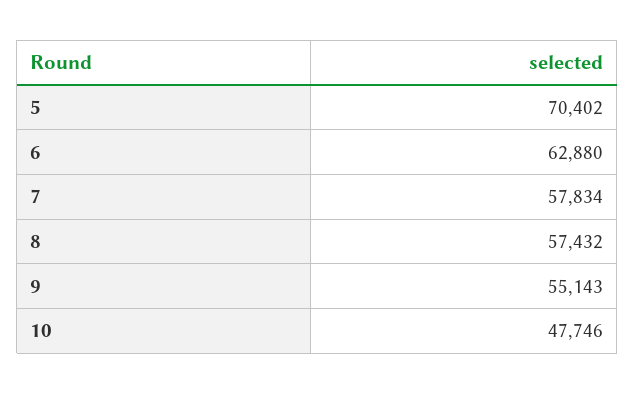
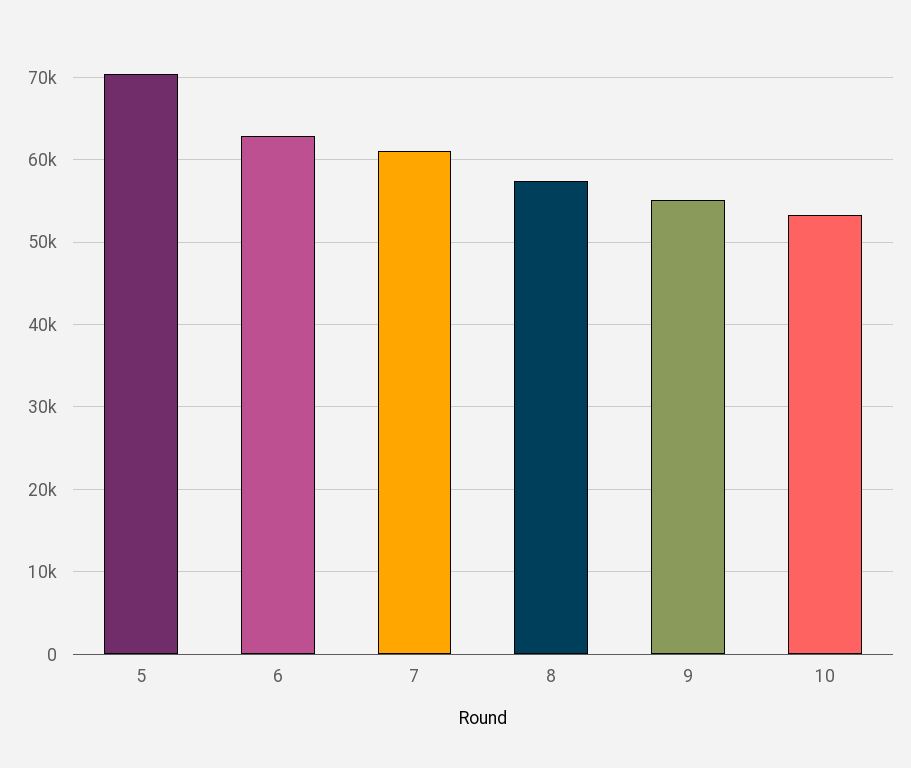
  {
    "5": 70402,
    "6": 62880,
-   "7": 57834,
+   "7": 61000,
    "8": 57432,
    "9": 55143,
-   "10": 47746
+   "10": 53000
  }

